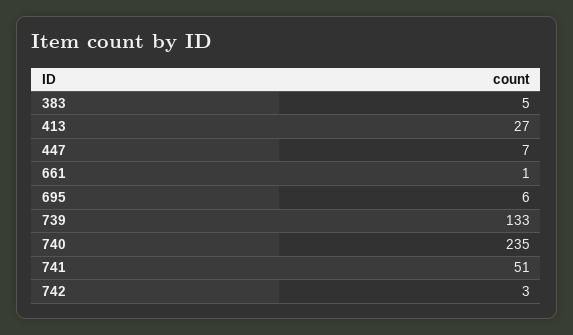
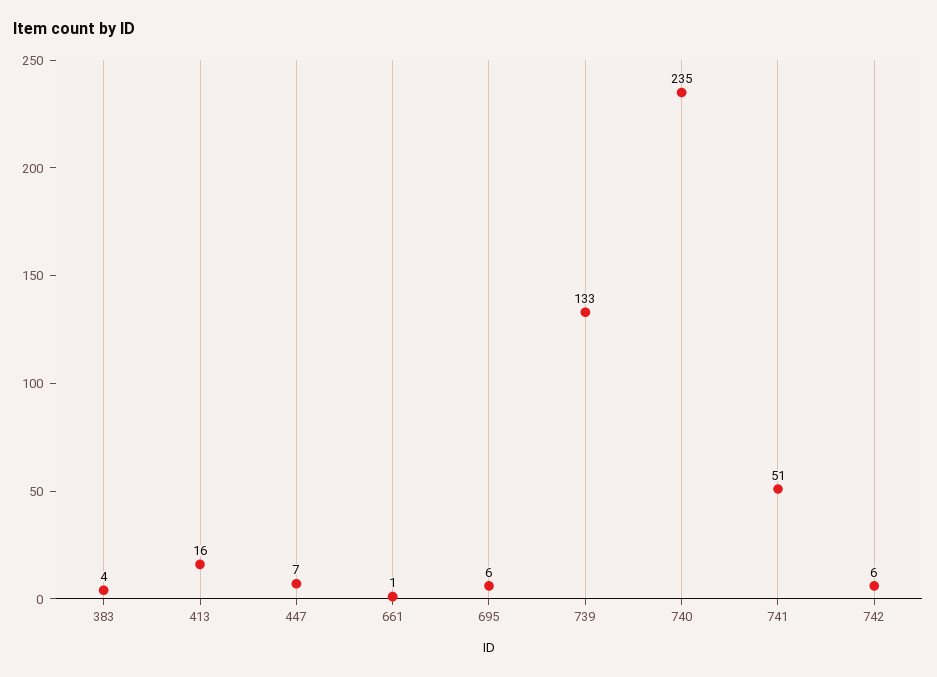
  {
-   "383": 5,
+   "383": 4,
-   "413": 27,
+   "413": 16,
    "447": 7,
    "661": 1,
    "695": 6,
    "739": 133,
    "740": 235,
    "741": 51,
-   "742": 3
+   "742": 6
  }

